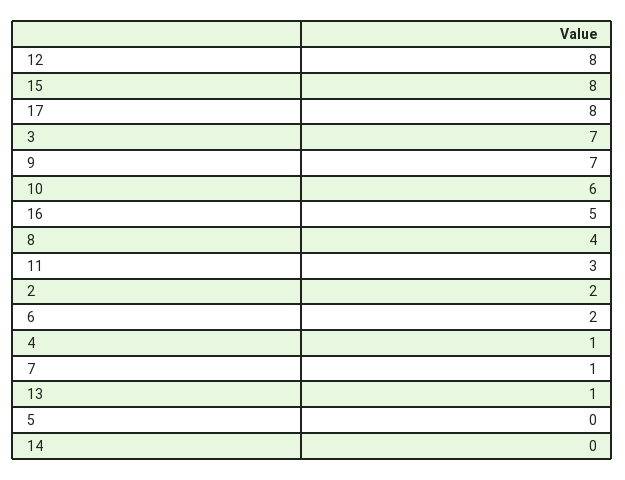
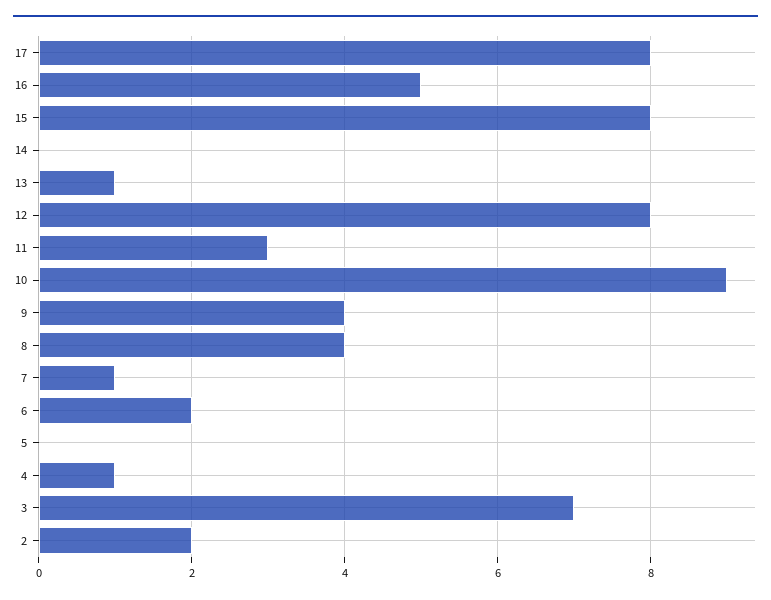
  {
    "12": 8,
    "15": 8,
    "17": 8,
    "3": 7,
-   "9": 7,
+   "9": 4,
-   "10": 6,
+   "10": 9,
    "16": 5,
    "8": 4,
    "11": 3,
    "2": 2,
    "6": 2,
    "4": 1,
    "7": 1,
    "13": 1,
    "5": 0,
    "14": 0
  }

